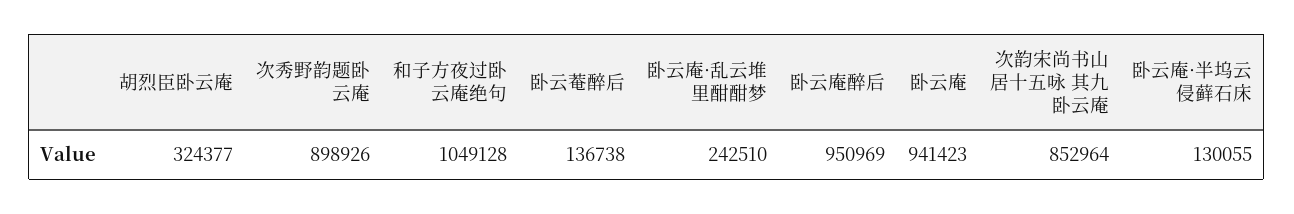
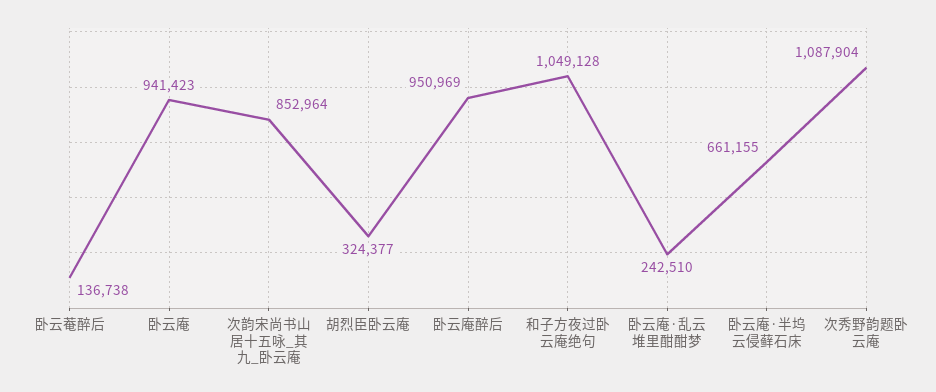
  {
    "胡烈臣卧云庵": 324377,
-   "次秀野韵题卧云庵": 898926,
+   "次秀野韵题卧云庵": 1087904,
    "和子方夜过卧云庵绝句": 1049128,
    "卧云菴醉后": 136738,
    "卧云庵·乱云堆里酣酣梦": 242510,
    "卧云庵醉后": 950969,
    "卧云庵": 941423,
    "次韵宋尚书山居十五咏 其九 卧云庵": 852964,
-   "卧云庵·半坞云侵藓石床": 130055
+   "卧云庵·半坞云侵藓石床": 661155
  }

